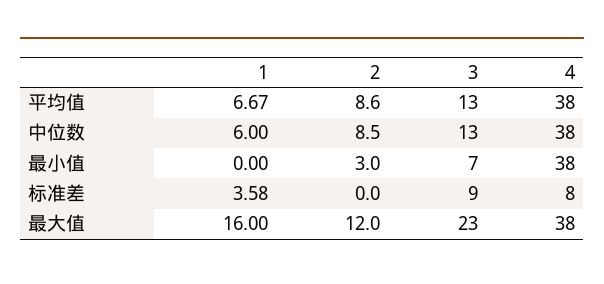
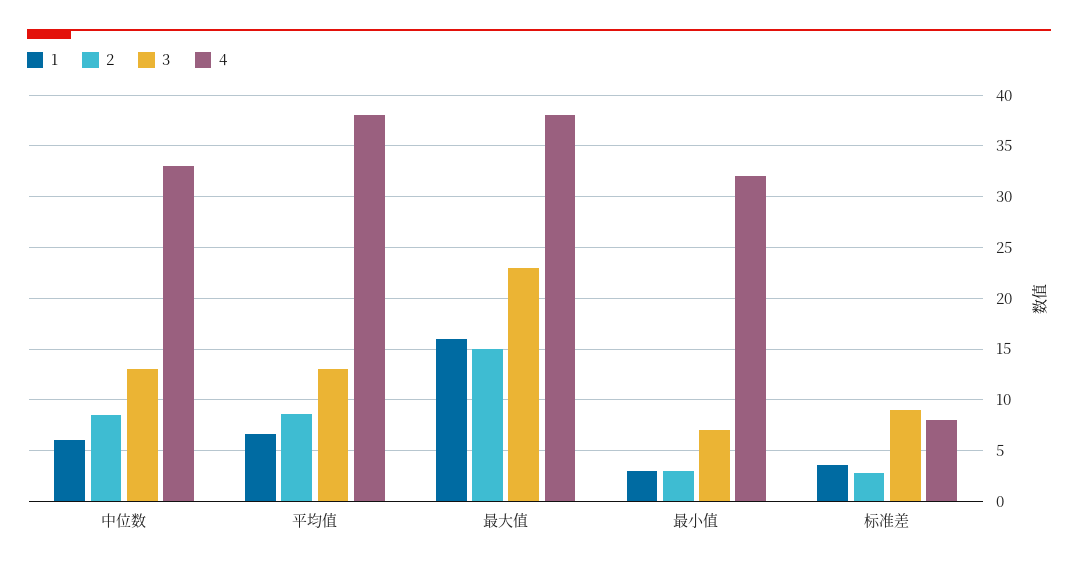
  {
    "1": {
      "平均值": 6.67,
      "中位数": 6,
-     "最小值": 0,
+     "最小值": 3,
      "标准差": 3.58,
      "最大值": 16
    },
    "2": {
      "平均值": 8.6,
      "中位数": 8.5,
      "最小值": 3,
-     "标准差": 0,
+     "标准差": 3,
-     "最大值": 12
+     "最大值": 15
    },
    "3": {
      "平均值": 13,
      "中位数": 13,
      "最小值": 7,
      "标准差": 9,
      "最大值": 23
    },
    "4": {
      "平均值": 38,
-     "中位数": 38,
+     "中位数": 33,
-     "最小值": 38,
+     "最小值": 32,
      "标准差": 8,
      "最大值": 38
    }
  }

